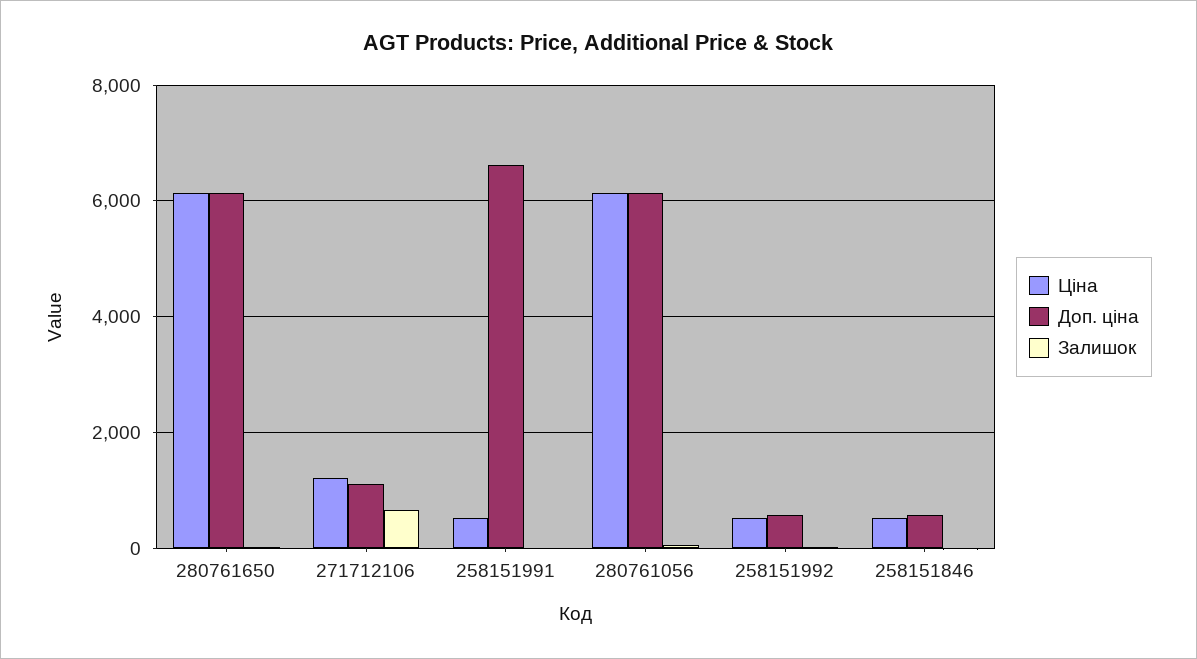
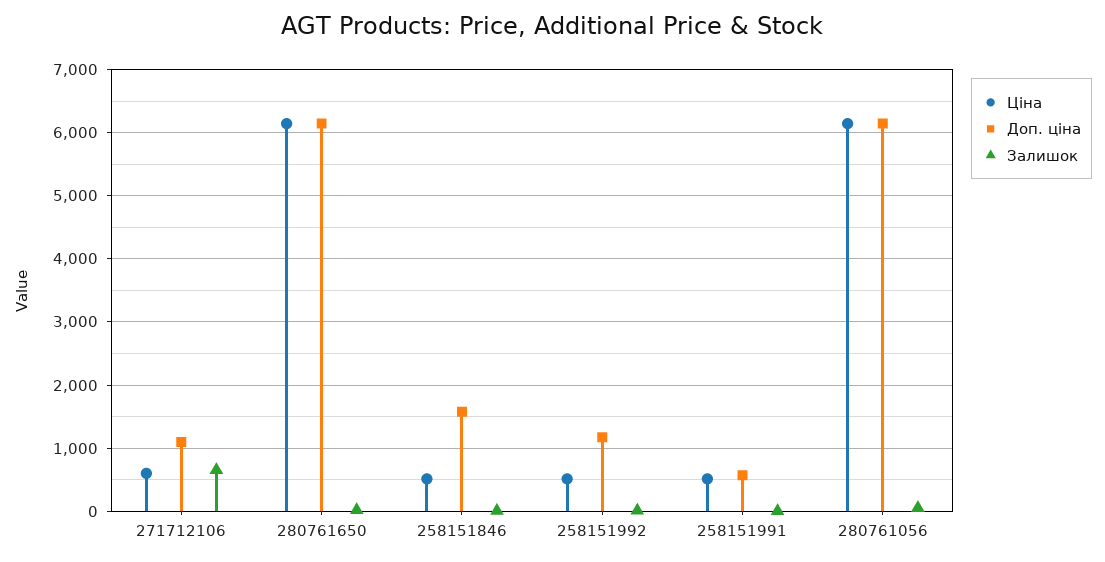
  {
    "Ціна": {
      "280761650": 6100,
-     "271712106": 1200,
+     "271712106": 600,
      "258151991": 500,
      "280761056": 6100,
      "258151992": 500,
      "258151846": 500
    },
    "Доп. ціна": {
      "280761650": 6100,
      "271712106": 1100,
-     "258151991": 6600,
+     "258151991": 600,
      "280761056": 6100,
-     "258151992": 600,
+     "258151992": 1200,
-     "258151846": 600
+     "258151846": 1600
    },
    "Залишок": {
      "280761650": 0,
      "271712106": 700,
      "258151991": 0,
      "280761056": 100,
      "258151992": 0,
      "258151846": 0
    }
  }

